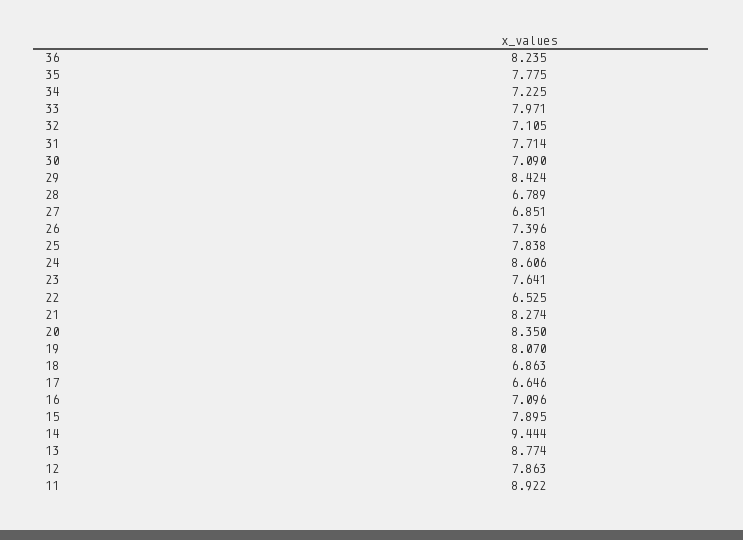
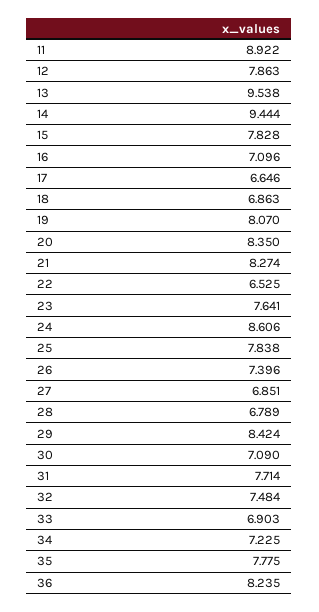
  {
    "36": 8.235,
    "35": 7.775,
    "34": 7.225,
-   "33": 7.971,
+   "33": 6.903,
-   "32": 7.105,
+   "32": 7.484,
    "31": 7.714,
    "30": 7.09,
    "29": 8.424,
    "28": 6.789,
    "27": 6.851,
    "26": 7.396,
    "25": 7.838,
    "24": 8.606,
    "23": 7.641,
    "22": 6.525,
    "21": 8.274,
    "20": 8.35,
    "19": 8.07,
    "18": 6.863,
    "17": 6.646,
    "16": 7.096,
-   "15": 7.895,
+   "15": 7.828,
    "14": 9.444,
-   "13": 8.774,
+   "13": 9.538,
    "12": 7.863,
    "11": 8.922
  }

